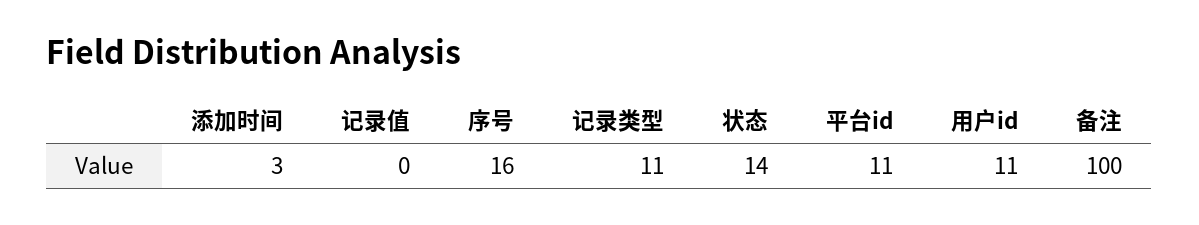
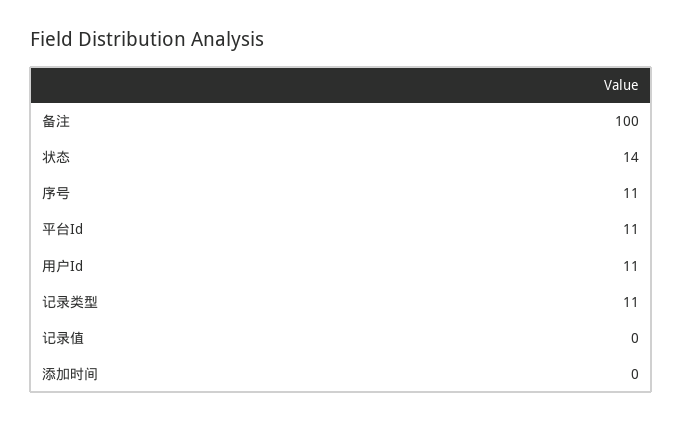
  {
-   "添加时间": 3,
+   "添加时间": 0,
    "记录值": 0,
-   "序号": 16,
+   "序号": 11,
    "记录类型": 11,
    "状态": 14,
    "平台id": 11,
    "用户id": 11,
    "备注": 100
  }

